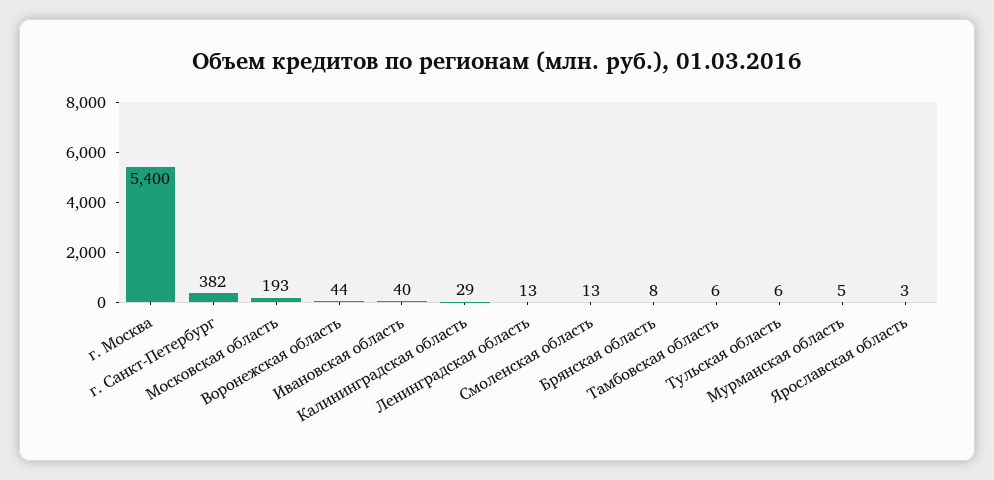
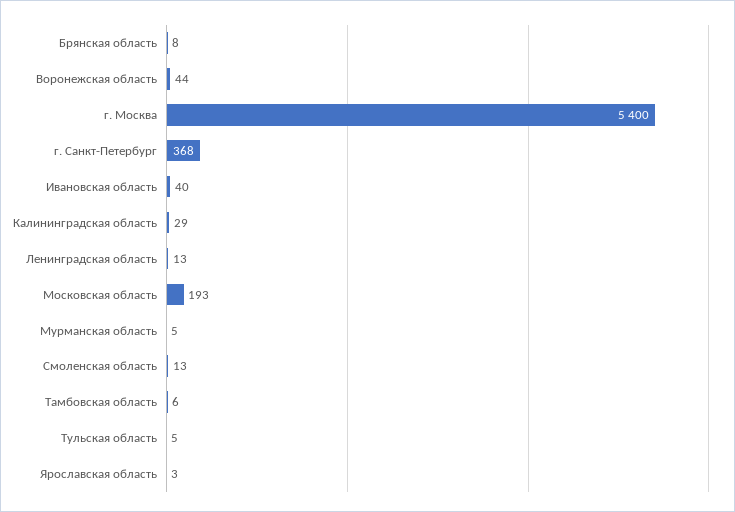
  {
    "г. Москва": 5400,
-   "г. Санкт-Петербург": 382,
+   "г. Санкт-Петербург": 368,
    "Московская область": 193,
    "Воронежская область": 44,
    "Ивановская область": 40,
    "Калининградская область": 29,
    "Ленинградская область": 13,
    "Смоленская область": 13,
    "Брянская область": 8,
    "Тамбовская область": 6,
-   "Тульская область": 6,
+   "Тульская область": 5,
    "Мурманская область": 5,
    "Ярославская область": 3
  }

